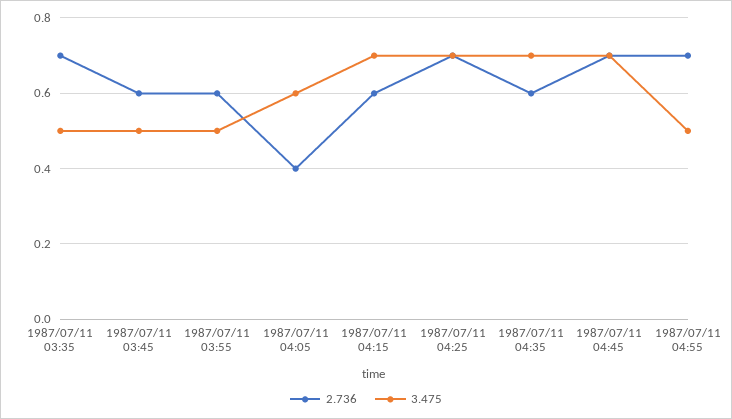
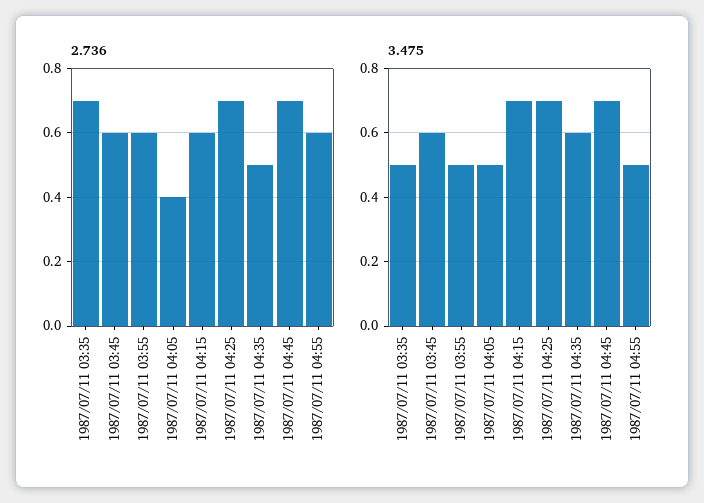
  {
    "2.736": {
      "1987/07/11 03:35": 0.7,
      "1987/07/11 03:45": 0.6,
      "1987/07/11 03:55": 0.6,
      "1987/07/11 04:05": 0.4,
      "1987/07/11 04:15": 0.6,
      "1987/07/11 04:25": 0.7,
-     "1987/07/11 04:35": 0.6,
+     "1987/07/11 04:35": 0.5,
      "1987/07/11 04:45": 0.7,
-     "1987/07/11 04:55": 0.7
+     "1987/07/11 04:55": 0.6
    },
    "3.475": {
      "1987/07/11 03:35": 0.5,
-     "1987/07/11 03:45": 0.5,
+     "1987/07/11 03:45": 0.6,
      "1987/07/11 03:55": 0.5,
-     "1987/07/11 04:05": 0.6,
+     "1987/07/11 04:05": 0.5,
      "1987/07/11 04:15": 0.7,
      "1987/07/11 04:25": 0.7,
-     "1987/07/11 04:35": 0.7,
+     "1987/07/11 04:35": 0.6,
      "1987/07/11 04:45": 0.7,
      "1987/07/11 04:55": 0.5
    }
  }

